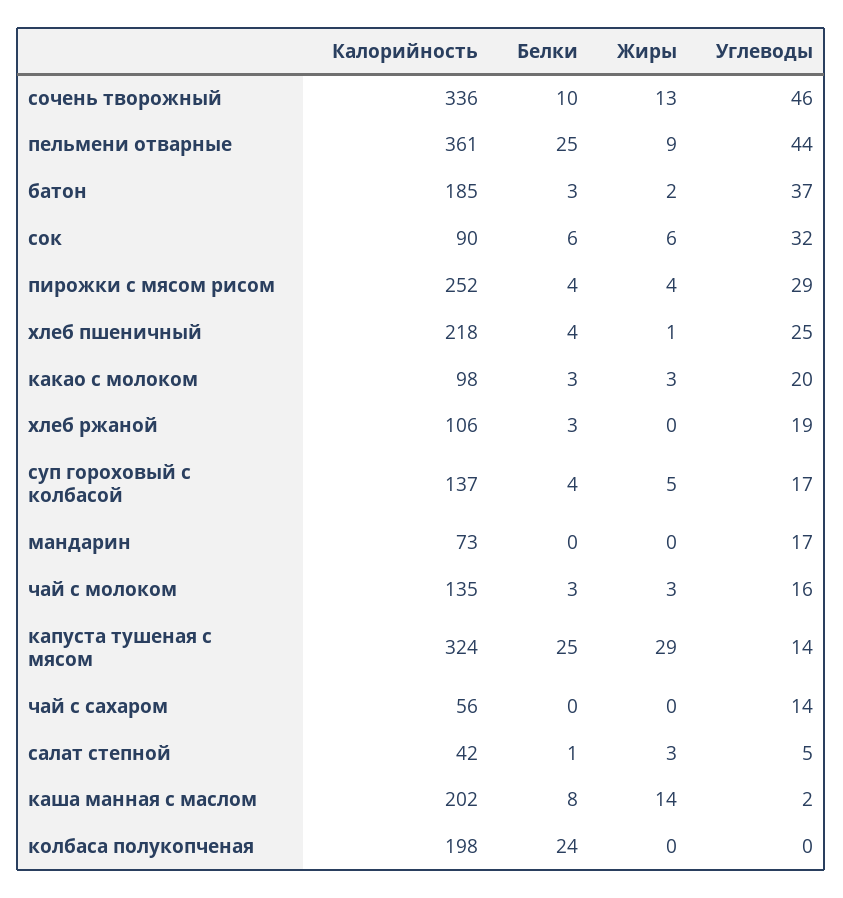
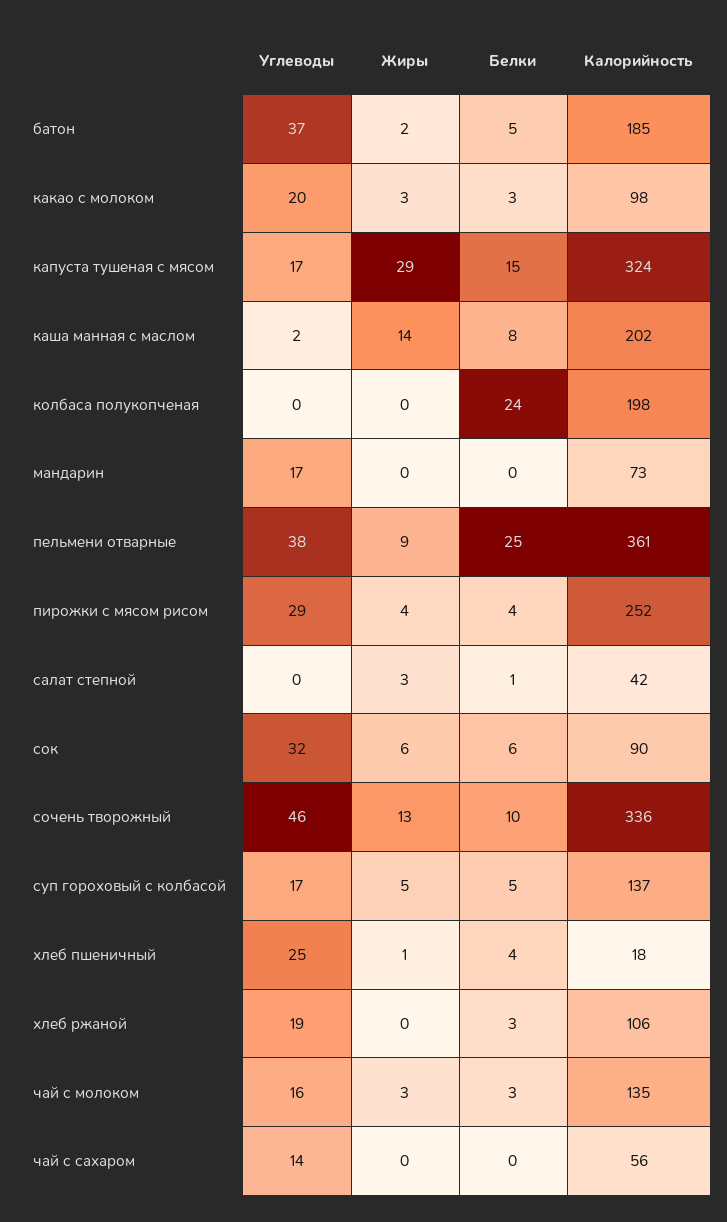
  {
    "Калорийность": {
      "сочень творожный": 336,
      "пельмени отварные": 361,
      "батон": 185,
      "сок": 90,
      "пирожки с мясом рисом": 252,
-     "хлеб пшеничный": 218,
+     "хлеб пшеничный": 18,
      "какао с молоком": 98,
      "хлеб ржаной": 106,
      "суп гороховый с колбасой": 137,
      "мандарин": 73,
      "чай с молоком": 135,
      "капуста тушеная с мясом": 324,
      "чай с сахаром": 56,
      "салат степной": 42,
      "каша манная с маслом": 202,
      "колбаса полукопченая": 198
    },
    "Белки": {
      "сочень творожный": 10,
      "пельмени отварные": 25,
-     "батон": 3,
+     "батон": 5,
      "сок": 6,
      "пирожки с мясом рисом": 4,
      "хлеб пшеничный": 4,
      "какао с молоком": 3,
      "хлеб ржаной": 3,
-     "суп гороховый с колбасой": 4,
+     "суп гороховый с колбасой": 5,
      "мандарин": 0,
      "чай с молоком": 3,
-     "капуста тушеная с мясом": 25,
+     "капуста тушеная с мясом": 15,
      "чай с сахаром": 0,
      "салат степной": 1,
      "каша манная с маслом": 8,
      "колбаса полукопченая": 24
    },
    "Жиры": {
      "сочень творожный": 13,
      "пельмени отварные": 9,
      "батон": 2,
      "сок": 6,
      "пирожки с мясом рисом": 4,
      "хлеб пшеничный": 1,
      "какао с молоком": 3,
      "хлеб ржаной": 0,
      "суп гороховый с колбасой": 5,
      "мандарин": 0,
      "чай с молоком": 3,
      "капуста тушеная с мясом": 29,
      "чай с сахаром": 0,
      "салат степной": 3,
      "каша манная с маслом": 14,
      "колбаса полукопченая": 0
    },
    "Углеводы": {
      "сочень творожный": 46,
-     "пельмени отварные": 44,
+     "пельмени отварные": 38,
      "батон": 37,
      "сок": 32,
      "пирожки с мясом рисом": 29,
      "хлеб пшеничный": 25,
      "какао с молоком": 20,
      "хлеб ржаной": 19,
      "суп гороховый с колбасой": 17,
      "мандарин": 17,
      "чай с молоком": 16,
-     "капуста тушеная с мясом": 14,
+     "капуста тушеная с мясом": 17,
      "чай с сахаром": 14,
-     "салат степной": 5,
+     "салат степной": 0,
      "каша манная с маслом": 2,
      "колбаса полукопченая": 0
    }
  }

